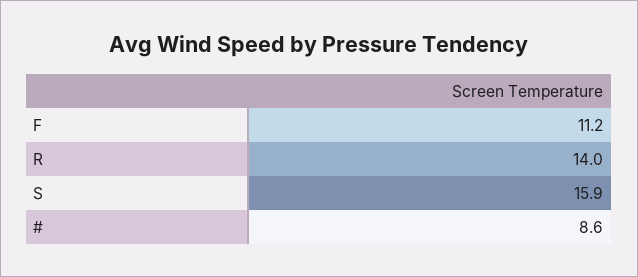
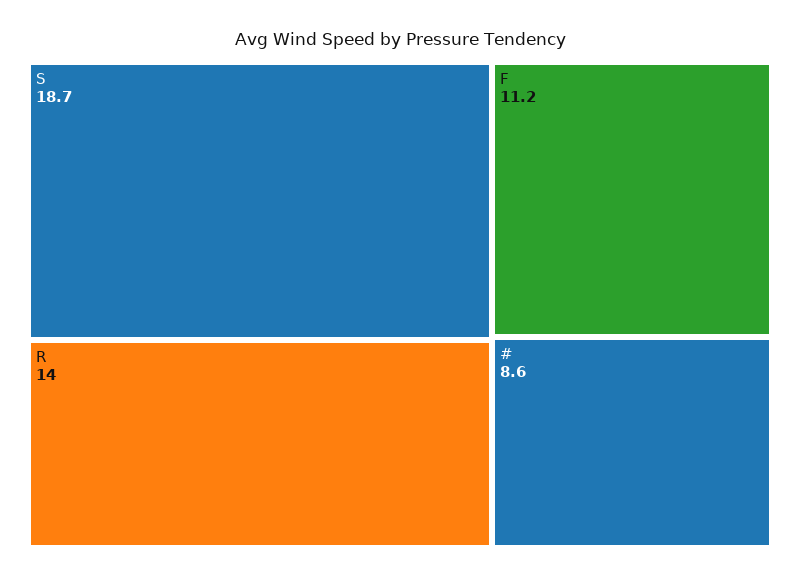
  {
    "F": 11.2,
    "R": 14,
-   "S": 15.9,
+   "S": 18.7,
    "#": 8.6
  }

